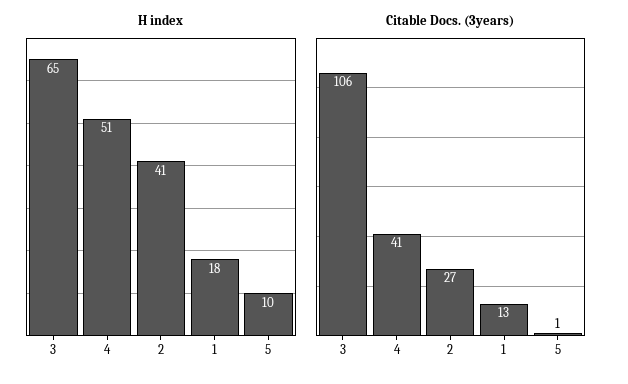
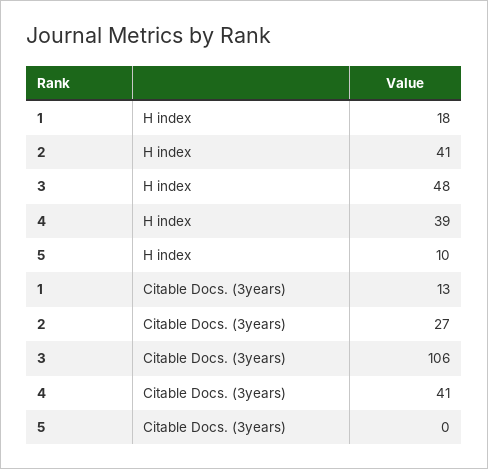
  {
    "H index": {
-     "3": 65,
+     "3": 48,
-     "4": 51,
+     "4": 39,
      "2": 41,
      "1": 18,
      "5": 10
    },
    "Citable Docs. (3years)": {
      "3": 106,
      "4": 41,
      "2": 27,
      "1": 13,
-     "5": 1
+     "5": 0
    }
  }

